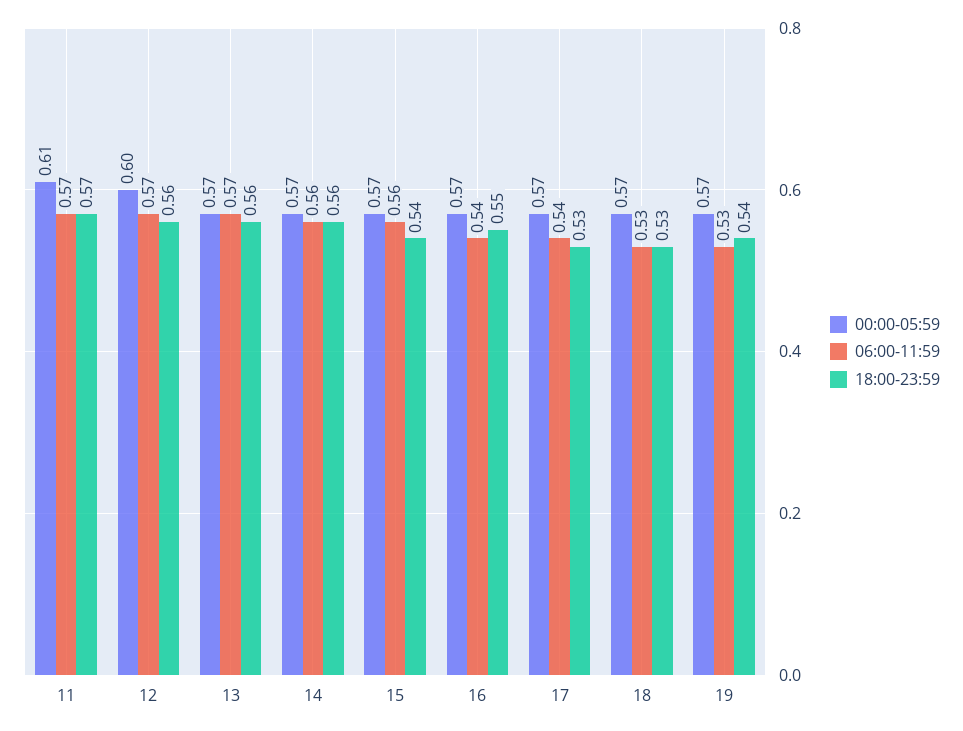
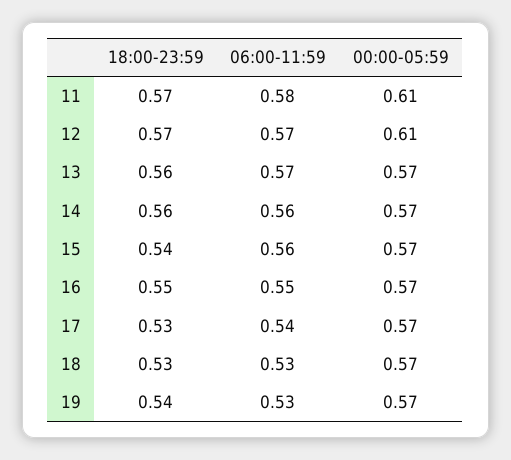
  {
    "00:00-05:59": {
      "11": 0.61,
-     "12": 0.6,
+     "12": 0.61,
      "13": 0.57,
      "14": 0.57,
      "15": 0.57,
      "16": 0.57,
      "17": 0.57,
      "18": 0.57,
      "19": 0.57
    },
    "06:00-11:59": {
-     "11": 0.57,
+     "11": 0.58,
      "12": 0.57,
      "13": 0.57,
      "14": 0.56,
      "15": 0.56,
-     "16": 0.54,
+     "16": 0.55,
      "17": 0.54,
      "18": 0.53,
      "19": 0.53
    },
    "18:00-23:59": {
      "11": 0.57,
-     "12": 0.56,
+     "12": 0.57,
      "13": 0.56,
      "14": 0.56,
      "15": 0.54,
      "16": 0.55,
      "17": 0.53,
      "18": 0.53,
      "19": 0.54
    }
  }

